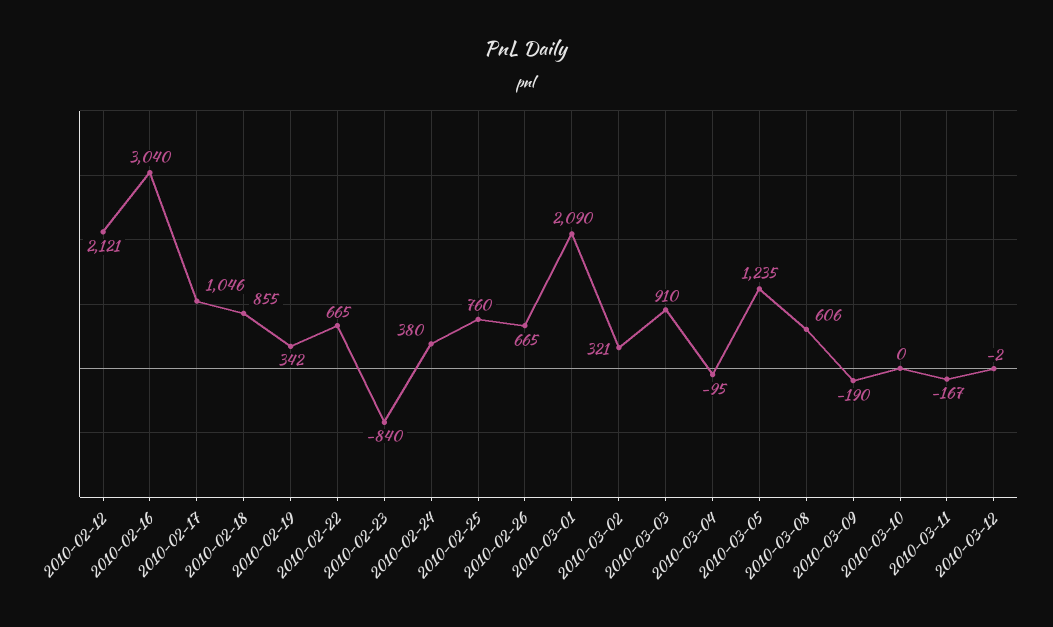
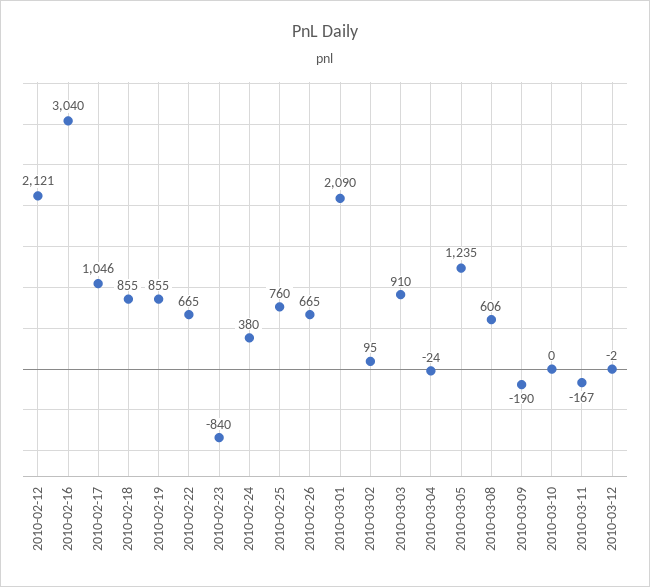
  {
    "2010-02-12": 2121,
    "2010-02-16": 3040,
    "2010-02-17": 1046,
    "2010-02-18": 855,
-   "2010-02-19": 342,
+   "2010-02-19": 855,
    "2010-02-22": 665,
    "2010-02-23": -840,
    "2010-02-24": 380,
    "2010-02-25": 760,
    "2010-02-26": 665,
    "2010-03-01": 2090,
-   "2010-03-02": 321,
+   "2010-03-02": 95,
    "2010-03-03": 910,
-   "2010-03-04": -95,
+   "2010-03-04": -24,
    "2010-03-05": 1235,
    "2010-03-08": 606,
    "2010-03-09": -190,
    "2010-03-10": 0,
    "2010-03-11": -167,
    "2010-03-12": -2
  }

